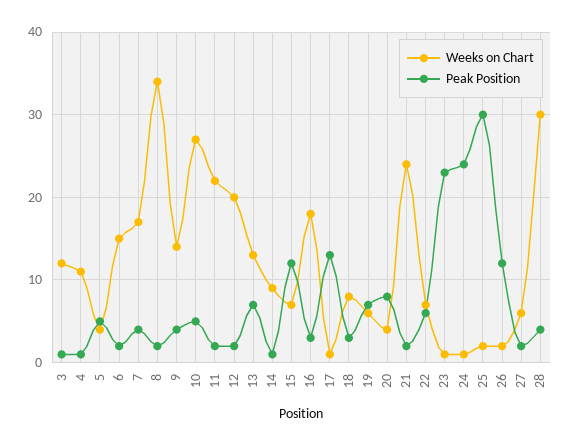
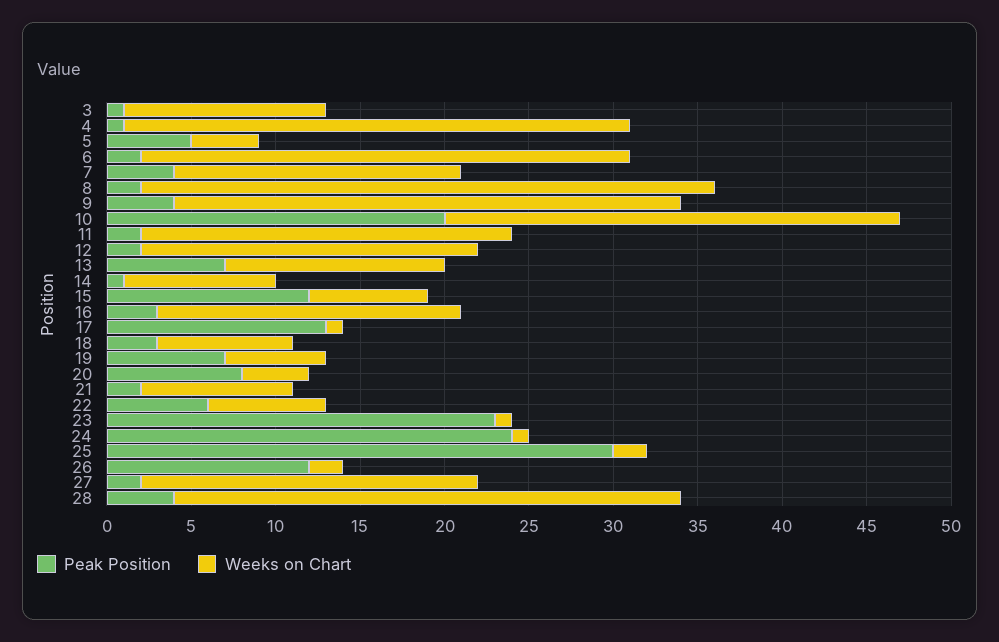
  {
    "Weeks on Chart": {
      "3": 12,
-     "4": 11,
+     "4": 30,
      "5": 4,
-     "6": 15,
+     "6": 29,
      "7": 17,
      "8": 34,
-     "9": 14,
+     "9": 30,
      "10": 27,
      "11": 22,
      "12": 20,
      "13": 13,
      "14": 9,
      "15": 7,
      "16": 18,
      "17": 1,
      "18": 8,
      "19": 6,
      "20": 4,
-     "21": 24,
+     "21": 9,
      "22": 7,
      "23": 1,
      "24": 1,
      "25": 2,
      "26": 2,
-     "27": 6,
+     "27": 20,
      "28": 30
    },
    "Peak Position": {
      "3": 1,
      "4": 1,
      "5": 5,
      "6": 2,
      "7": 4,
      "8": 2,
      "9": 4,
-     "10": 5,
+     "10": 20,
      "11": 2,
      "12": 2,
      "13": 7,
      "14": 1,
      "15": 12,
      "16": 3,
      "17": 13,
      "18": 3,
      "19": 7,
      "20": 8,
      "21": 2,
      "22": 6,
      "23": 23,
      "24": 24,
      "25": 30,
      "26": 12,
      "27": 2,
      "28": 4
    }
  }

